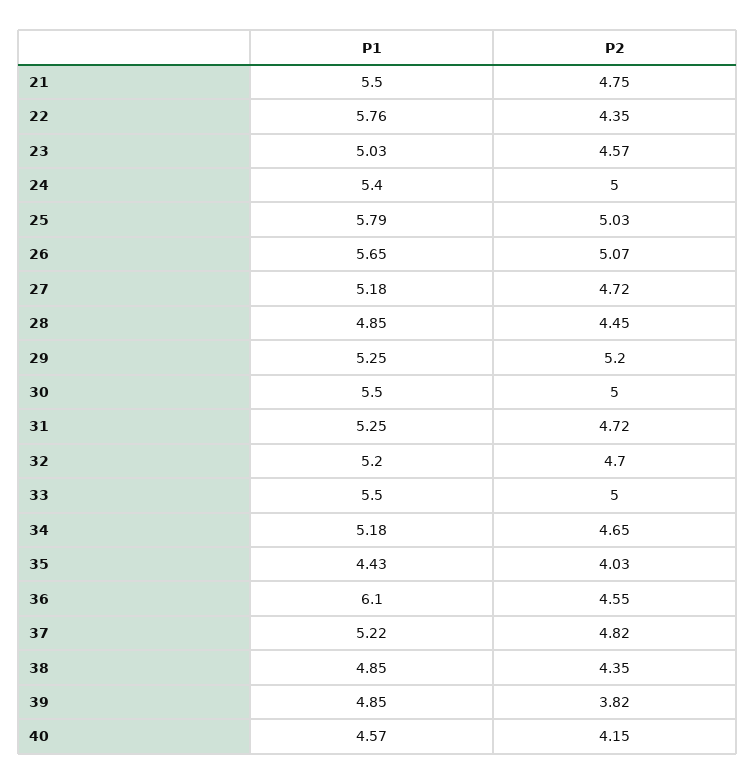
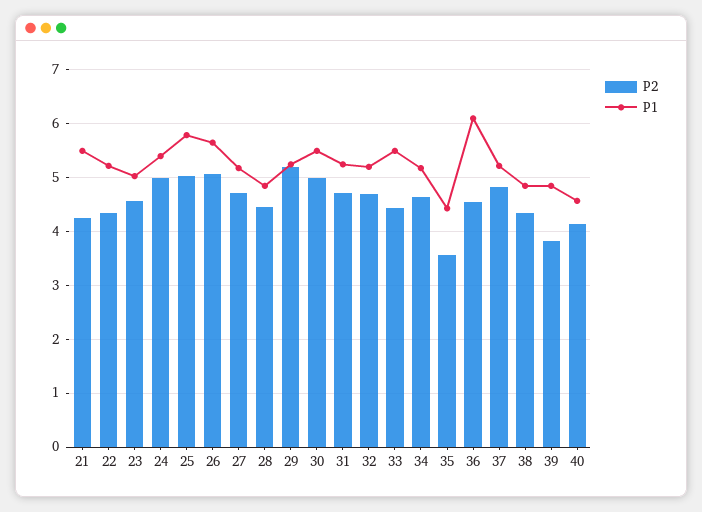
  {
    "P1": {
      "21": 5.5,
-     "22": 5.76,
+     "22": 5.2,
      "23": 5.03,
      "24": 5.4,
      "25": 5.79,
      "26": 5.65,
      "27": 5.18,
      "28": 4.85,
      "29": 5.25,
      "30": 5.5,
      "31": 5.25,
      "32": 5.2,
      "33": 5.5,
      "34": 5.18,
      "35": 4.43,
      "36": 6.1,
      "37": 5.22,
      "38": 4.85,
      "39": 4.85,
      "40": 4.57
    },
    "P2": {
-     "21": 4.75,
+     "21": 4.2,
      "22": 4.35,
      "23": 4.57,
      "24": 5,
      "25": 5.03,
      "26": 5.07,
      "27": 4.72,
      "28": 4.45,
      "29": 5.2,
      "30": 5,
      "31": 4.72,
      "32": 4.7,
-     "33": 5,
+     "33": 4.4,
      "34": 4.65,
-     "35": 4.03,
+     "35": 3.6,
      "36": 4.55,
      "37": 4.82,
      "38": 4.35,
      "39": 3.82,
      "40": 4.15
    }
  }

